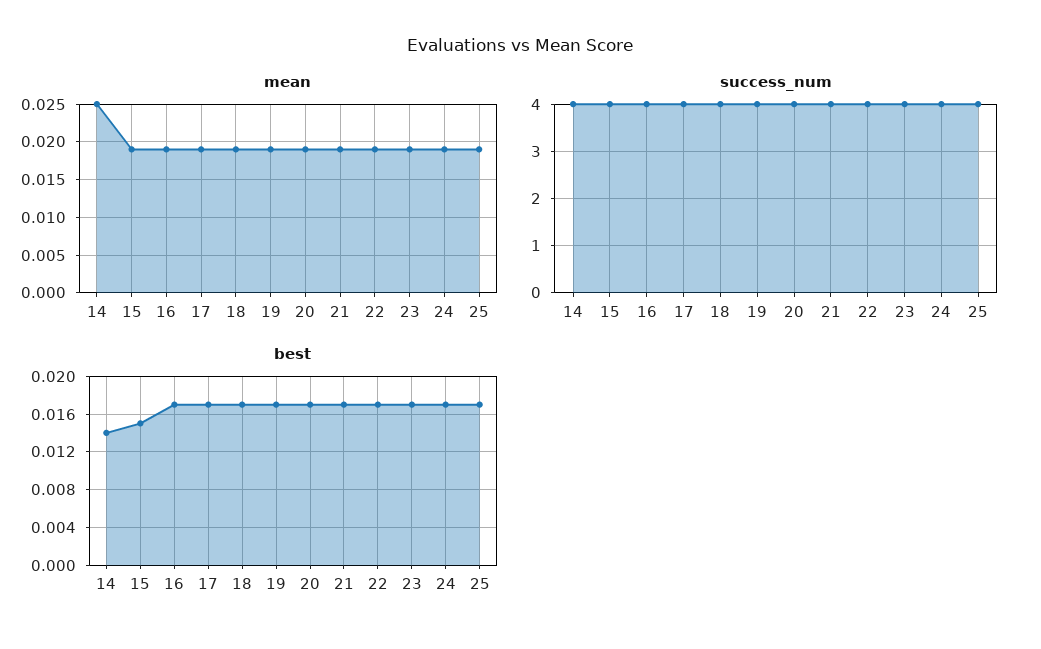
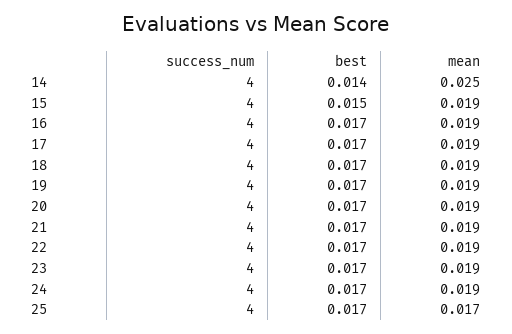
  {
    "mean": {
      "14": 0.025,
      "15": 0.019,
      "16": 0.019,
      "17": 0.019,
      "18": 0.019,
      "19": 0.019,
      "20": 0.019,
      "21": 0.019,
      "22": 0.019,
      "23": 0.019,
      "24": 0.019,
-     "25": 0.019
+     "25": 0.017
    },
    "success_num": {
      "14": 4,
      "15": 4,
      "16": 4,
      "17": 4,
      "18": 4,
      "19": 4,
      "20": 4,
      "21": 4,
      "22": 4,
      "23": 4,
      "24": 4,
      "25": 4
    },
    "best": {
      "14": 0.014,
      "15": 0.015,
      "16": 0.017,
      "17": 0.017,
      "18": 0.017,
      "19": 0.017,
      "20": 0.017,
      "21": 0.017,
      "22": 0.017,
      "23": 0.017,
      "24": 0.017,
      "25": 0.017
    }
  }

